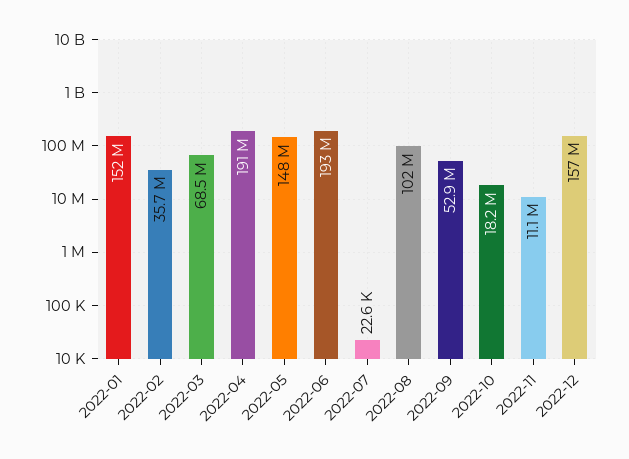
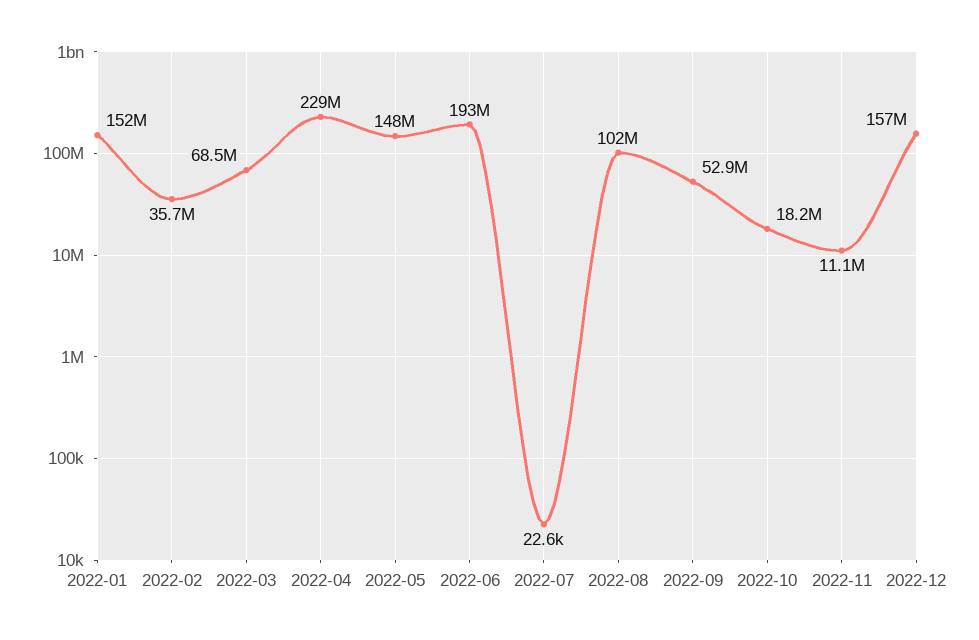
  {
    "2022-01": 152000000,
    "2022-02": 35700000,
    "2022-03": 68500000,
-   "2022-04": 191000000,
+   "2022-04": 229000000,
    "2022-05": 148000000,
    "2022-06": 193000000,
    "2022-07": 22600,
    "2022-08": 102000000,
    "2022-09": 52900000,
    "2022-10": 18200000,
    "2022-11": 11100000,
    "2022-12": 157000000
  }

